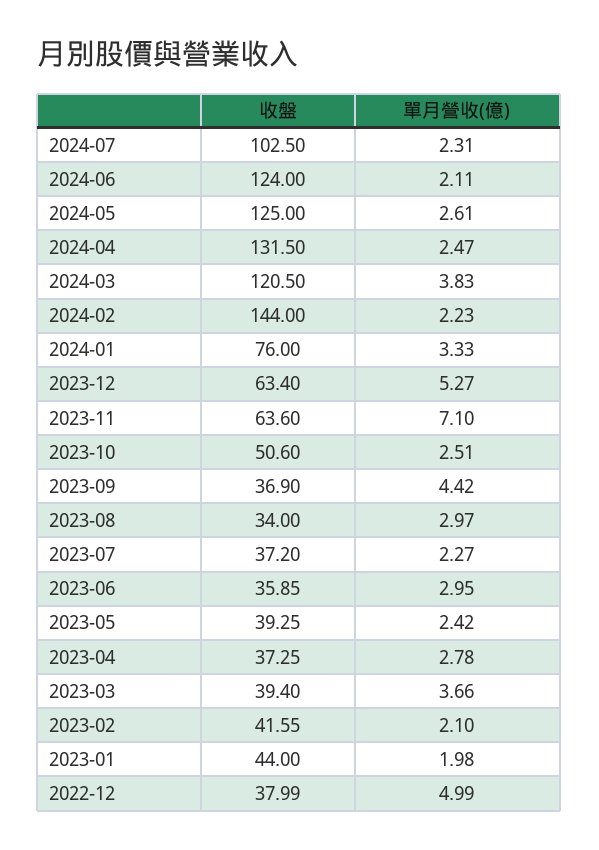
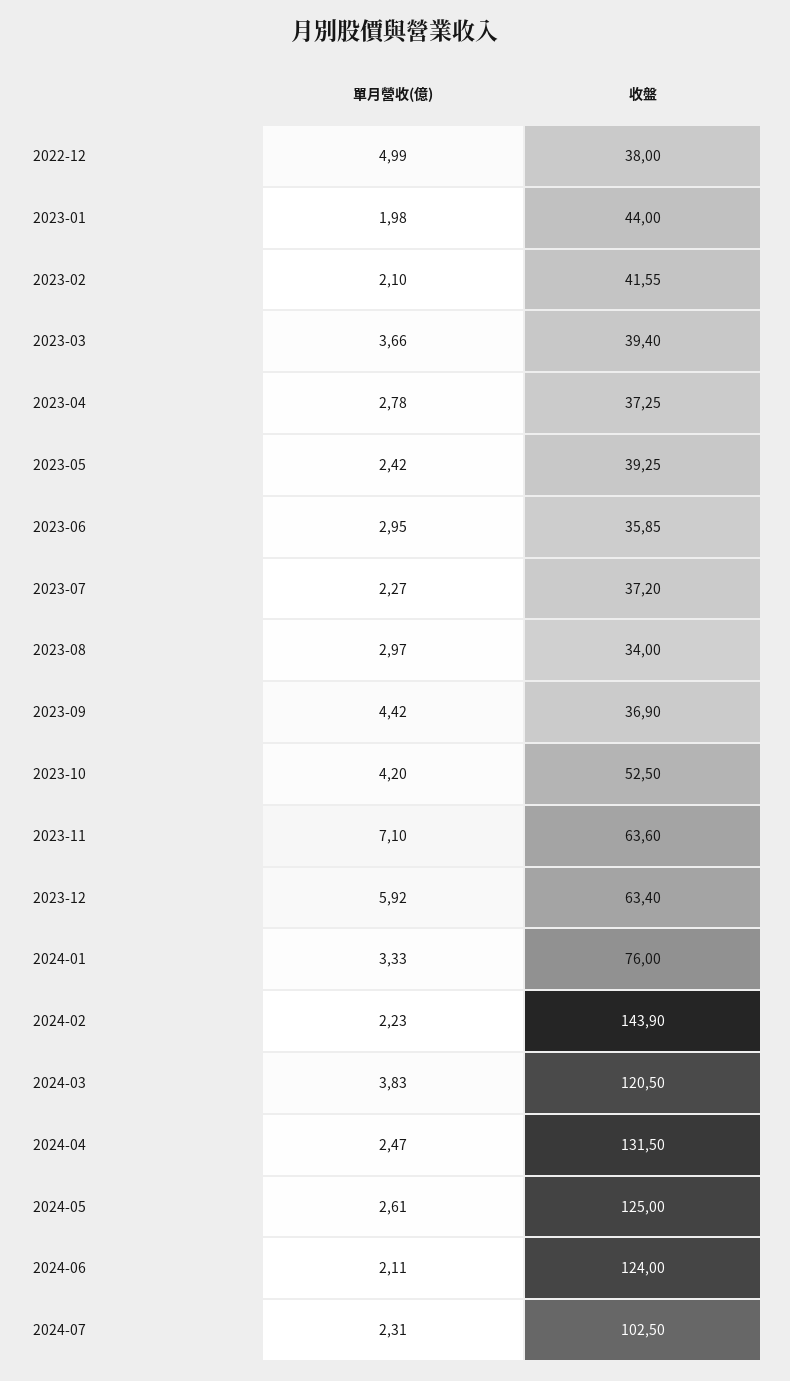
  {
    "收盤": {
      "2024-07": 102.5,
      "2024-06": 124,
      "2024-05": 125,
      "2024-04": 131.5,
      "2024-03": 120.5,
-     "2024-02": 144,
+     "2024-02": 143.9,
      "2024-01": 76,
      "2023-12": 63.4,
      "2023-11": 63.6,
-     "2023-10": 50.6,
+     "2023-10": 52.5,
      "2023-09": 36.9,
      "2023-08": 34,
      "2023-07": 37.2,
      "2023-06": 35.85,
      "2023-05": 39.25,
      "2023-04": 37.25,
      "2023-03": 39.4,
      "2023-02": 41.55,
      "2023-01": 44,
-     "2022-12": 37.99
+     "2022-12": 38
    },
    "單月營收(億)": {
      "2024-07": 2.31,
      "2024-06": 2.11,
      "2024-05": 2.61,
      "2024-04": 2.47,
      "2024-03": 3.83,
      "2024-02": 2.23,
      "2024-01": 3.33,
-     "2023-12": 5.27,
+     "2023-12": 5.92,
      "2023-11": 7.1,
-     "2023-10": 2.51,
+     "2023-10": 4.2,
      "2023-09": 4.42,
      "2023-08": 2.97,
      "2023-07": 2.27,
      "2023-06": 2.95,
      "2023-05": 2.42,
      "2023-04": 2.78,
      "2023-03": 3.66,
      "2023-02": 2.1,
      "2023-01": 1.98,
      "2022-12": 4.99
    }
  }

